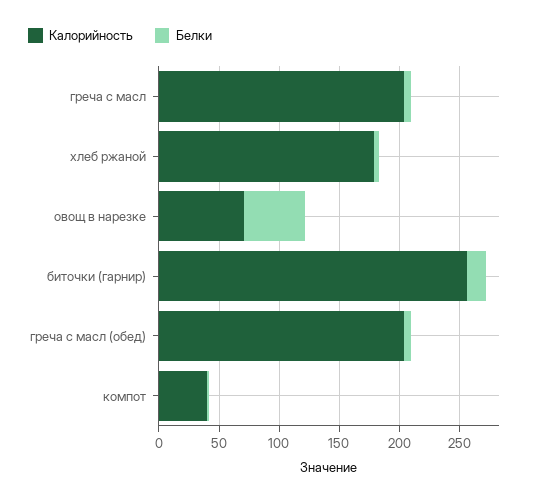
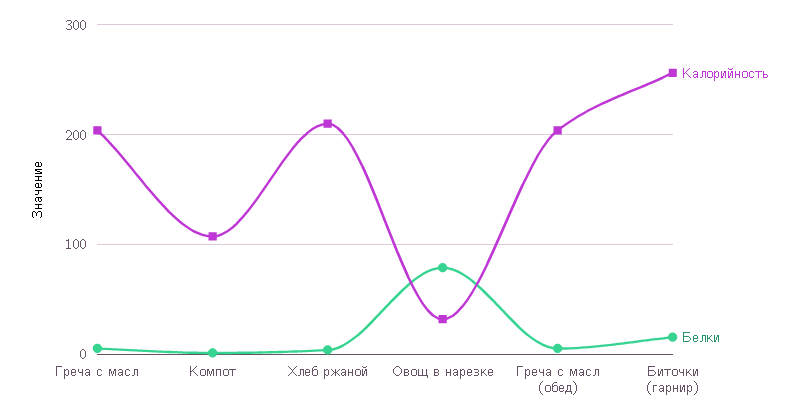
  {
    "Калорийность": {
      "греча с масл": 200,
-     "хлеб ржаной": 180,
+     "хлеб ржаной": 210,
-     "овощ в нарезке": 70,
+     "овощ в нарезке": 30,
      "биточки (гарнир)": 260,
      "греча с масл (обед)": 200,
-     "компот": 40
+     "компот": 110
    },
    "Белки": {
      "греча с масл": 10,
      "хлеб ржаной": 0,
-     "овощ в нарезке": 50,
+     "овощ в нарезке": 80,
      "биточки (гарнир)": 20,
      "греча с масл (обед)": 10,
      "компот": 0
    }
  }

